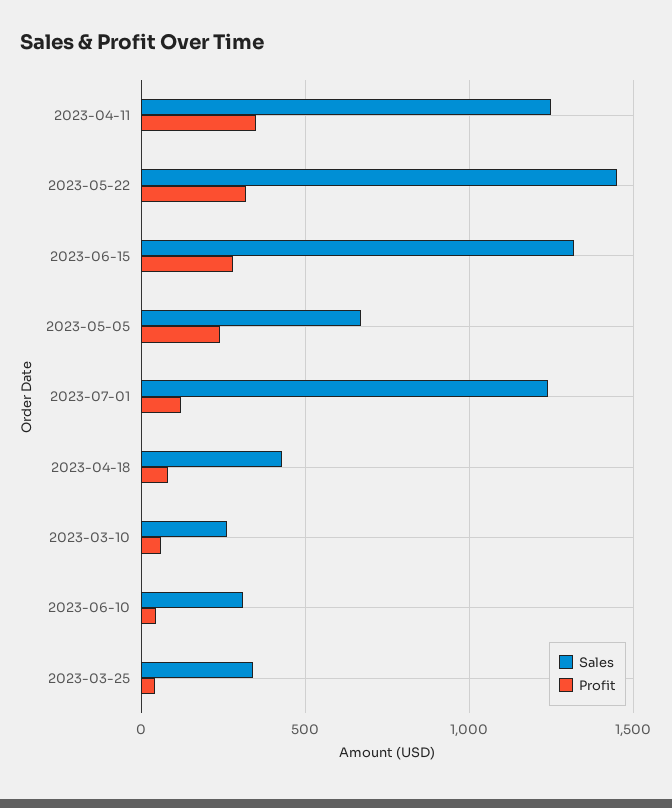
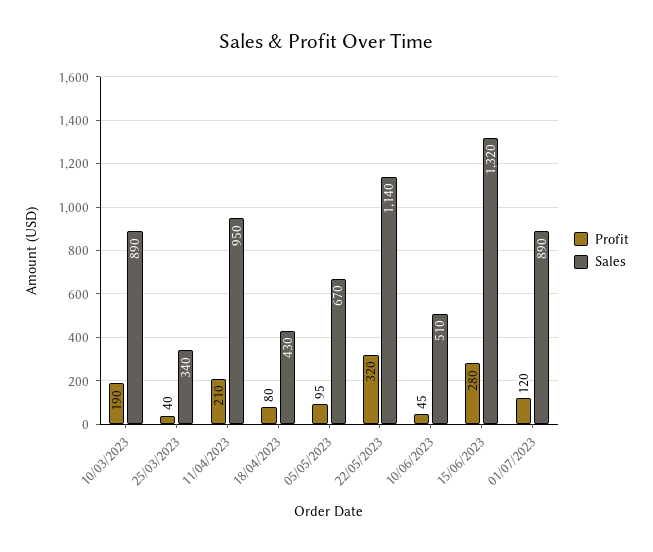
  {
    "Sales": {
-     "2023-04-11": 1250,
+     "2023-04-11": 950,
-     "2023-05-22": 1450,
+     "2023-05-22": 1140,
      "2023-06-15": 1320,
      "2023-05-05": 670,
-     "2023-07-01": 1250,
+     "2023-07-01": 890,
      "2023-04-18": 430,
-     "2023-03-10": 250,
+     "2023-03-10": 890,
-     "2023-06-10": 300,
+     "2023-06-10": 510,
      "2023-03-25": 340
    },
    "Profit": {
-     "2023-04-11": 350,
+     "2023-04-11": 210,
      "2023-05-22": 320,
      "2023-06-15": 280,
-     "2023-05-05": 250,
+     "2023-05-05": 95,
      "2023-07-01": 120,
      "2023-04-18": 80,
-     "2023-03-10": 50,
+     "2023-03-10": 190,
      "2023-06-10": 45,
      "2023-03-25": 40
    }
  }

